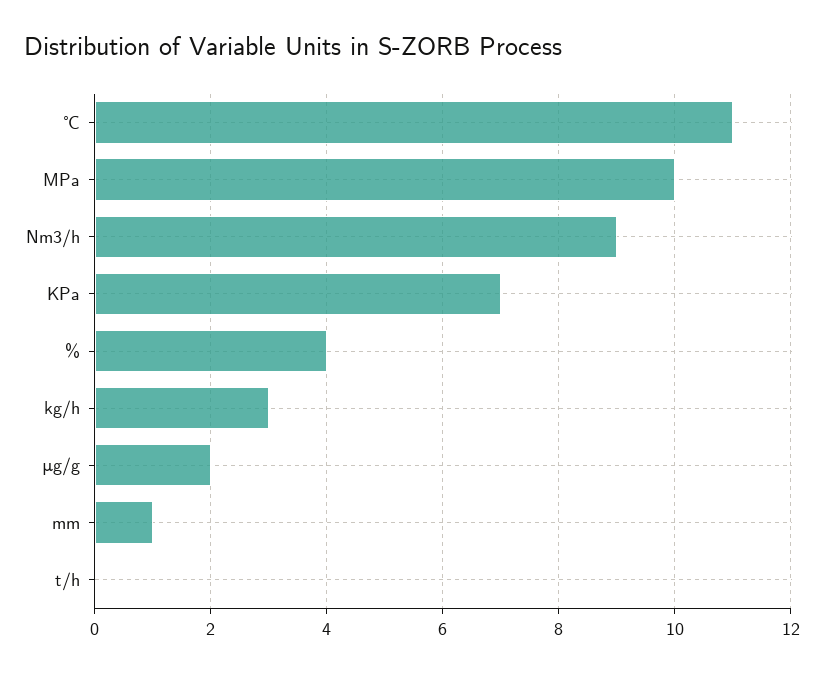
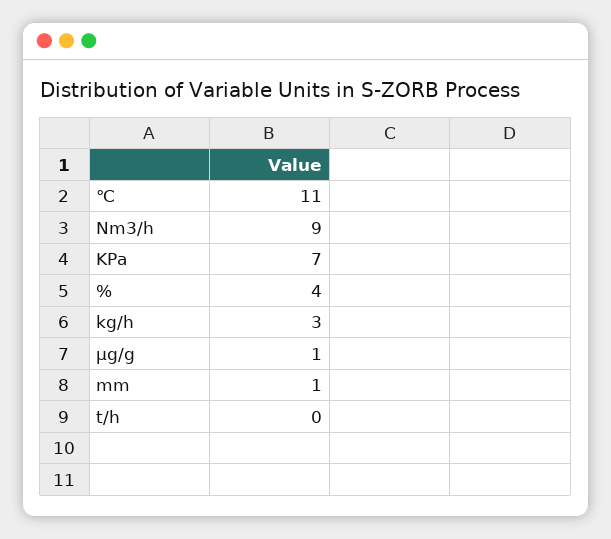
  {
    "℃": 11,
-   "MPa": 10,
    "Nm3/h": 9,
    "KPa": 7,
    "%": 4,
    "kg/h": 3,
-   "μg/g": 2,
+   "μg/g": 1,
    "mm": 1,
    "t/h": 0
  }

